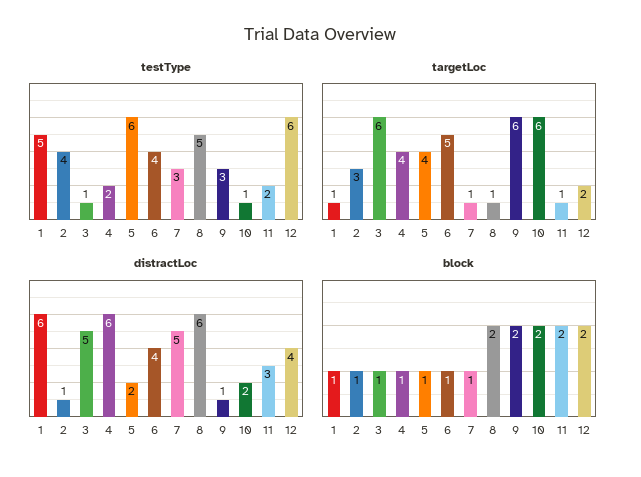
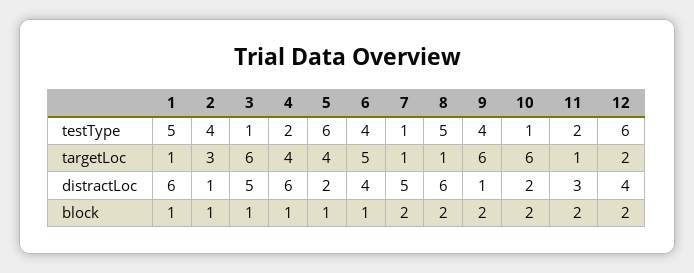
  {
    "testType": {
      "1": 5,
      "2": 4,
      "3": 1,
      "4": 2,
      "5": 6,
      "6": 4,
-     "7": 3,
+     "7": 1,
      "8": 5,
-     "9": 3,
+     "9": 4,
      "10": 1,
      "11": 2,
      "12": 6
    },
    "targetLoc": {
      "1": 1,
      "2": 3,
      "3": 6,
      "4": 4,
      "5": 4,
      "6": 5,
      "7": 1,
      "8": 1,
      "9": 6,
      "10": 6,
      "11": 1,
      "12": 2
    },
    "distractLoc": {
      "1": 6,
      "2": 1,
      "3": 5,
      "4": 6,
      "5": 2,
      "6": 4,
      "7": 5,
      "8": 6,
      "9": 1,
      "10": 2,
      "11": 3,
      "12": 4
    },
    "block": {
      "1": 1,
      "2": 1,
      "3": 1,
      "4": 1,
      "5": 1,
      "6": 1,
-     "7": 1,
+     "7": 2,
      "8": 2,
      "9": 2,
      "10": 2,
      "11": 2,
      "12": 2
    }
  }

